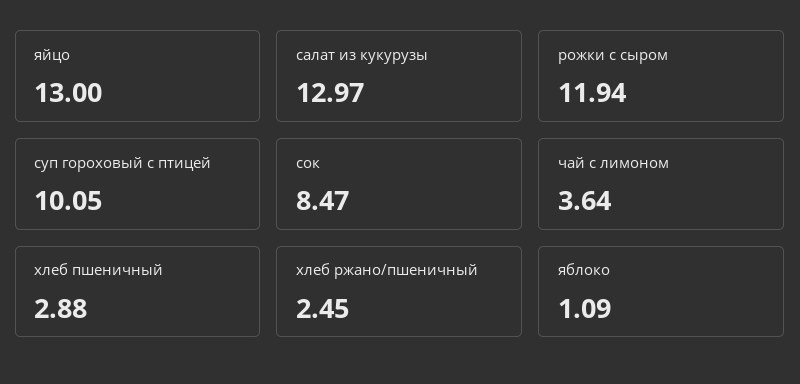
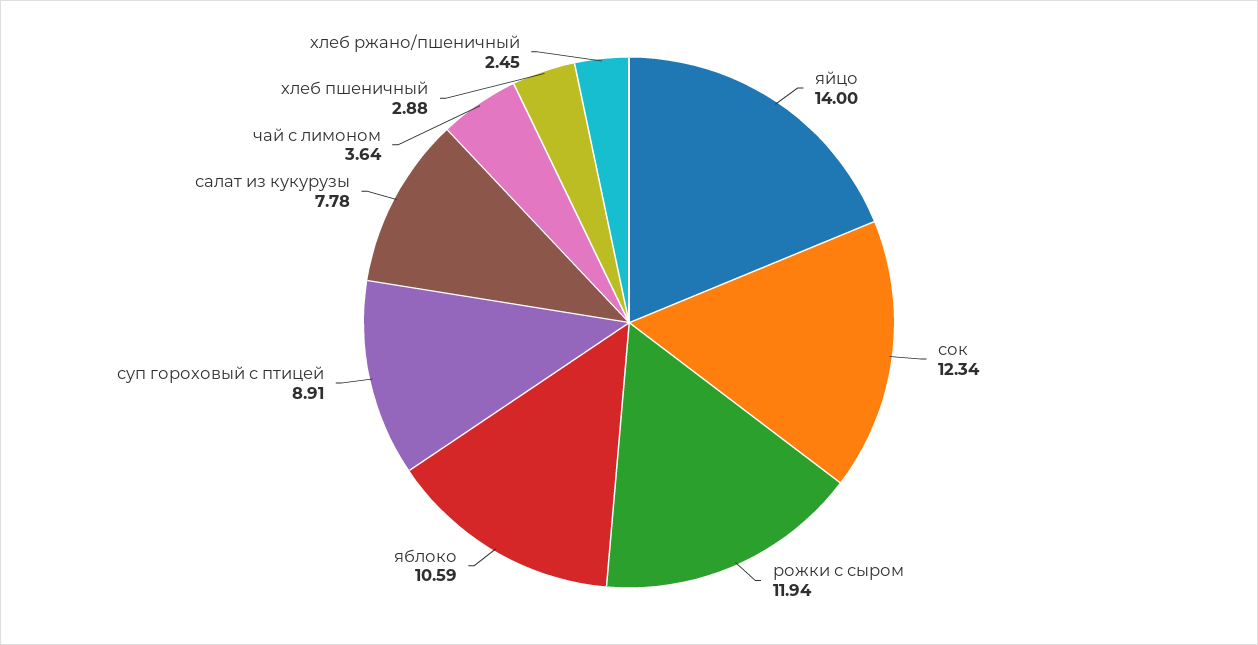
  {
-   "яйцо": 13,
+   "яйцо": 14,
-   "салат из кукурузы": 12.97,
+   "салат из кукурузы": 7.78,
    "рожки с сыром": 11.94,
-   "суп гороховый с птицей": 10.05,
+   "суп гороховый с птицей": 8.91,
-   "сок": 8.47,
+   "сок": 12.34,
    "чай с лимоном": 3.64,
    "хлеб пшеничный": 2.88,
    "хлеб ржано/пшеничный": 2.45,
-   "яблоко": 1.09
+   "яблоко": 10.59
  }

